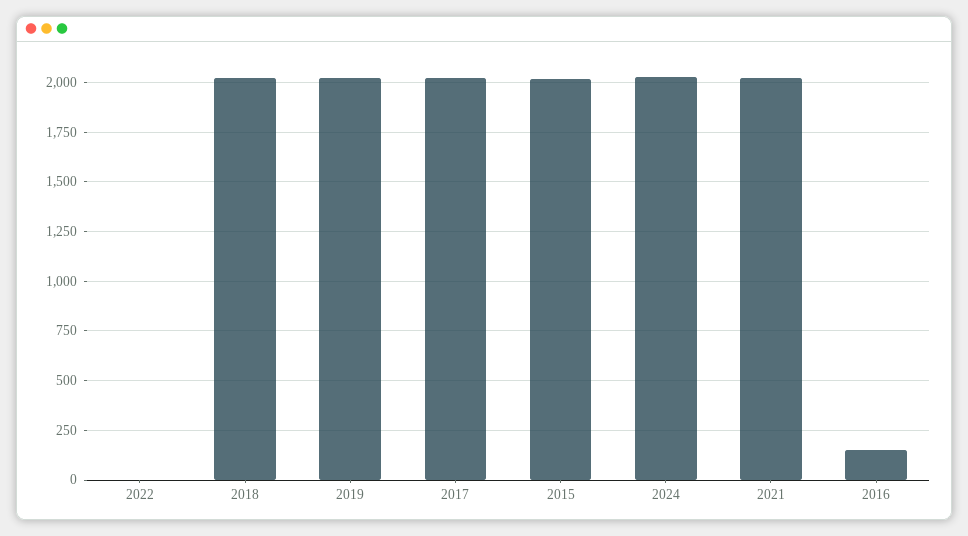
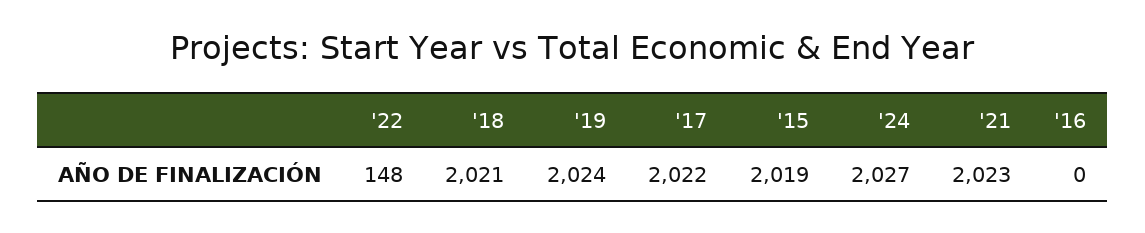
  {
-   "2022": 0,
+   "2022": 148,
    "2018": 2021,
    "2019": 2024,
    "2017": 2022,
    "2015": 2019,
    "2024": 2027,
    "2021": 2023,
-   "2016": 150
+   "2016": 0
  }

